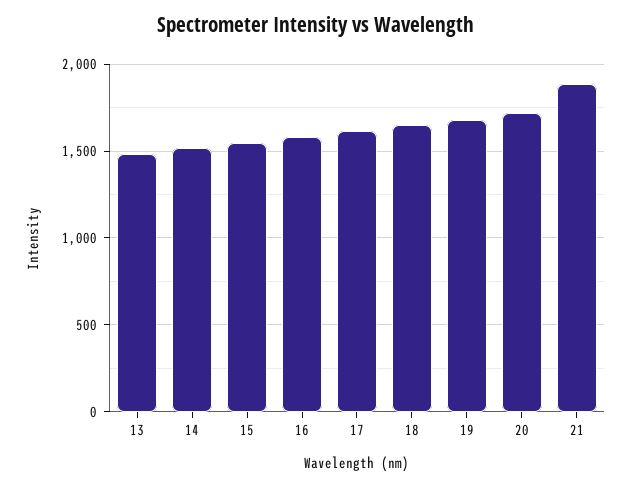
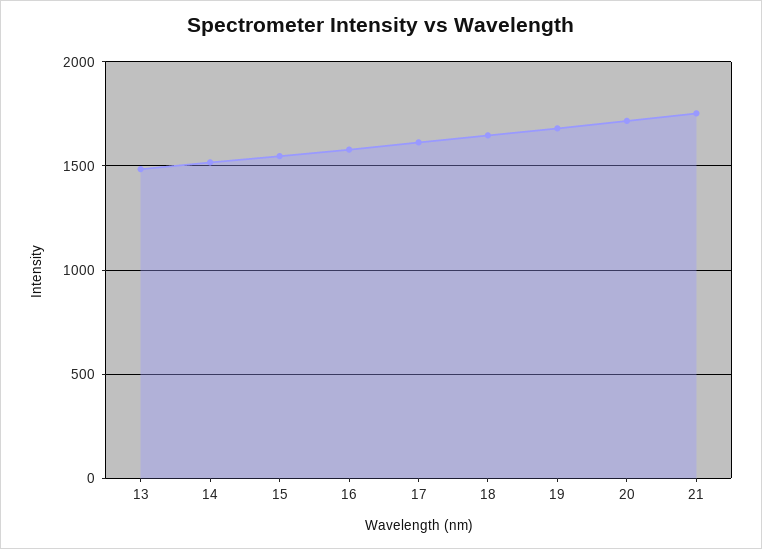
  {
    "13": 1500,
    "14": 1500,
    "15": 1550,
    "16": 1600,
    "17": 1600,
    "18": 1650,
    "19": 1700,
    "20": 1700,
-   "21": 1900
+   "21": 1750
  }

